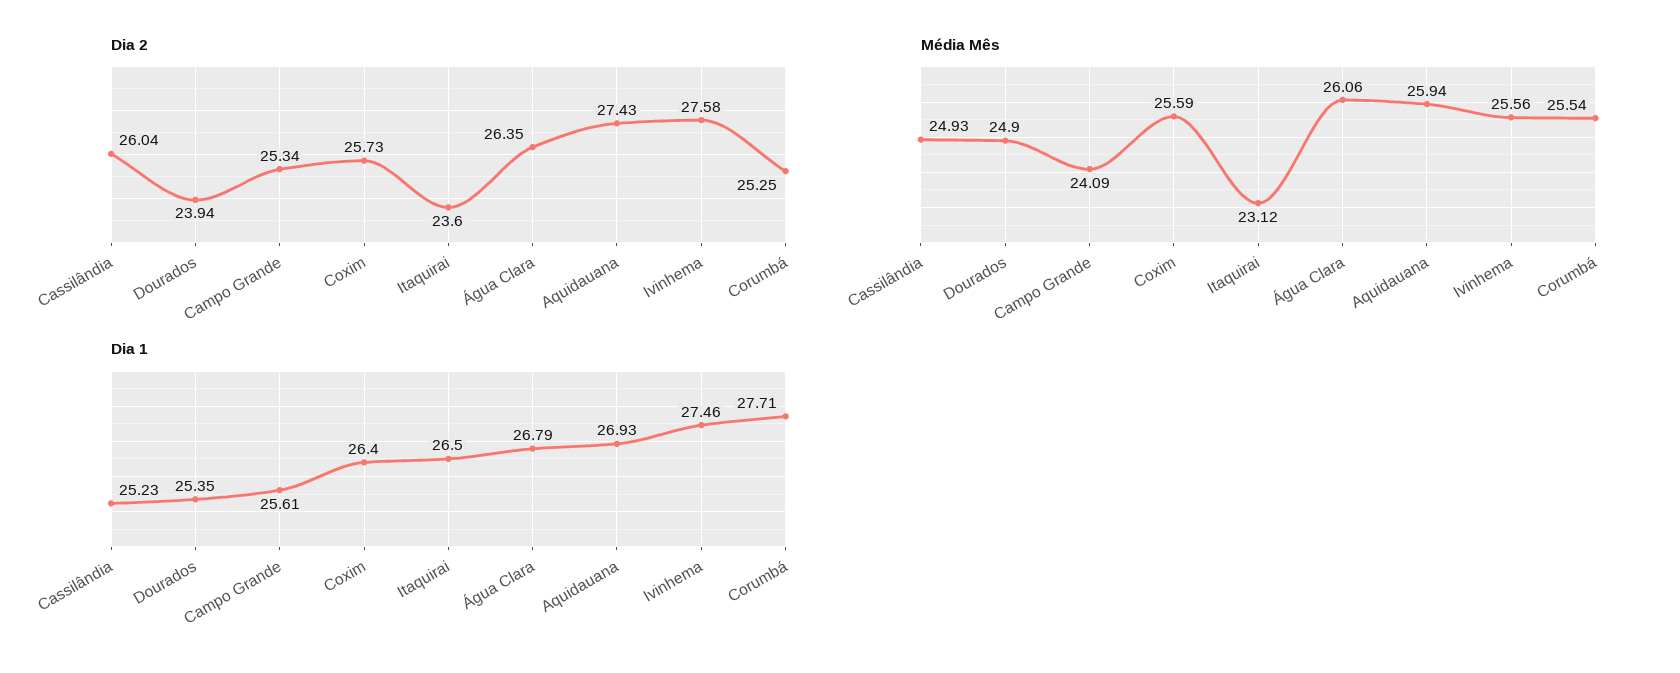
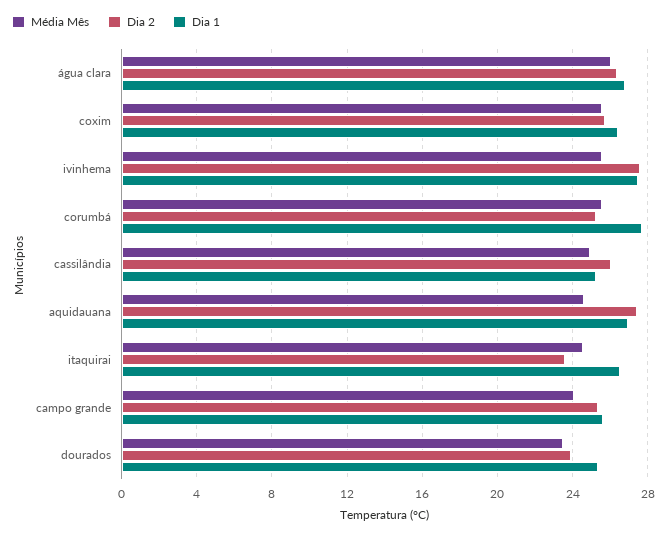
  {
    "Dia 2": {
      "Cassilândia": 26.04,
      "Dourados": 23.94,
      "Campo Grande": 25.34,
      "Coxim": 25.73,
      "Itaquirai": 23.6,
      "Água Clara": 26.35,
      "Aquidauana": 27.43,
      "Ivinhema": 27.58,
      "Corumbá": 25.25
    },
    "Média Mês": {
      "Cassilândia": 24.93,
-     "Dourados": 24.9,
+     "Dourados": 23.5,
      "Campo Grande": 24.09,
      "Coxim": 25.59,
-     "Itaquirai": 23.12,
+     "Itaquirai": 24.5,
      "Água Clara": 26.06,
-     "Aquidauana": 25.94,
+     "Aquidauana": 24.5,
      "Ivinhema": 25.56,
      "Corumbá": 25.54
    },
    "Dia 1": {
      "Cassilândia": 25.23,
      "Dourados": 25.35,
      "Campo Grande": 25.61,
      "Coxim": 26.4,
      "Itaquirai": 26.5,
      "Água Clara": 26.79,
      "Aquidauana": 26.93,
      "Ivinhema": 27.46,
      "Corumbá": 27.71
    }
  }

